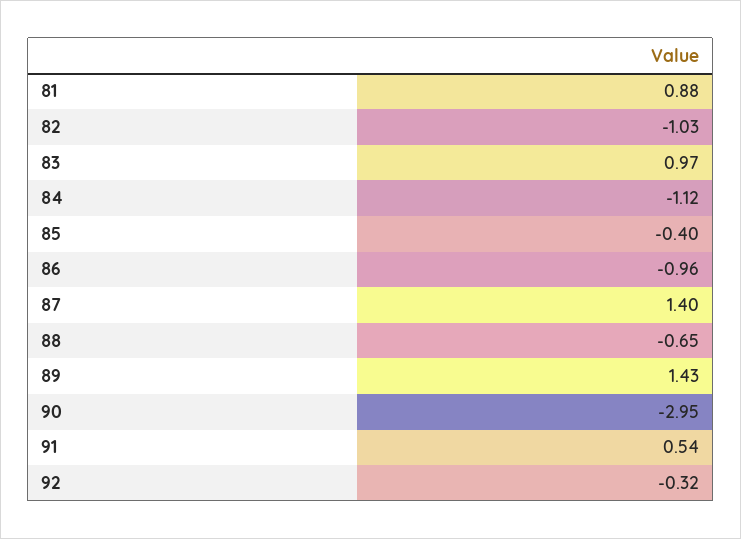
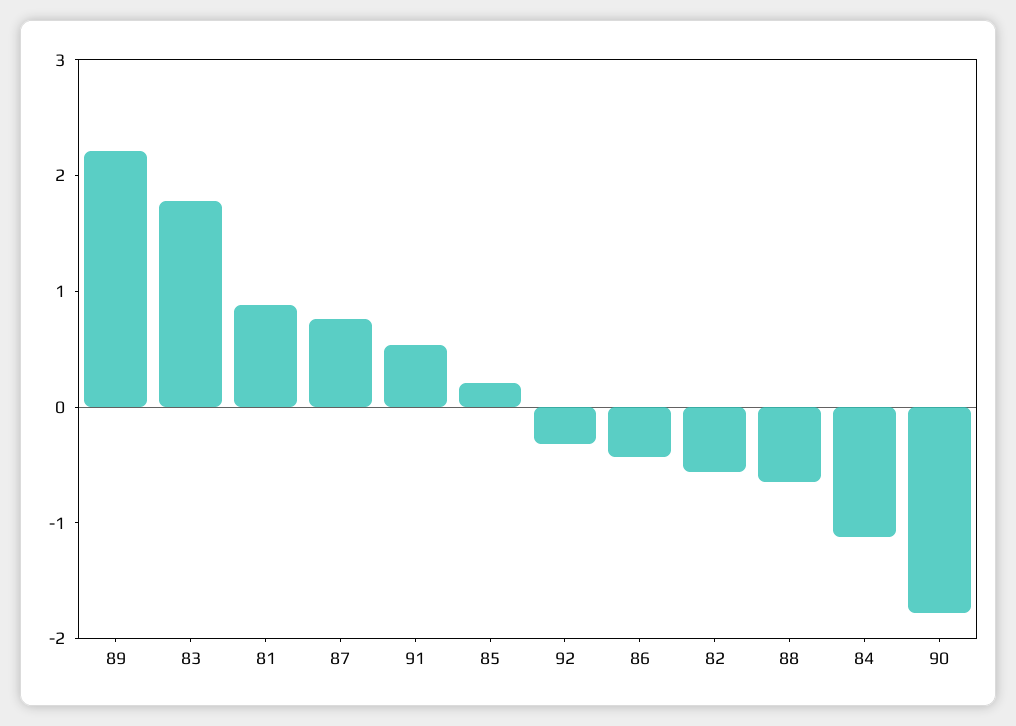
  {
    "81": 0.88,
-   "82": -1.03,
+   "82": -0.6,
-   "83": 0.97,
+   "83": 1.8,
    "84": -1.12,
-   "85": -0.4,
+   "85": 0.2,
-   "86": -0.96,
+   "86": -0.4,
-   "87": 1.4,
+   "87": 0.8,
    "88": -0.65,
-   "89": 1.43,
+   "89": 2.2,
-   "90": -2.95,
+   "90": -1.8,
    "91": 0.54,
    "92": -0.32
  }

